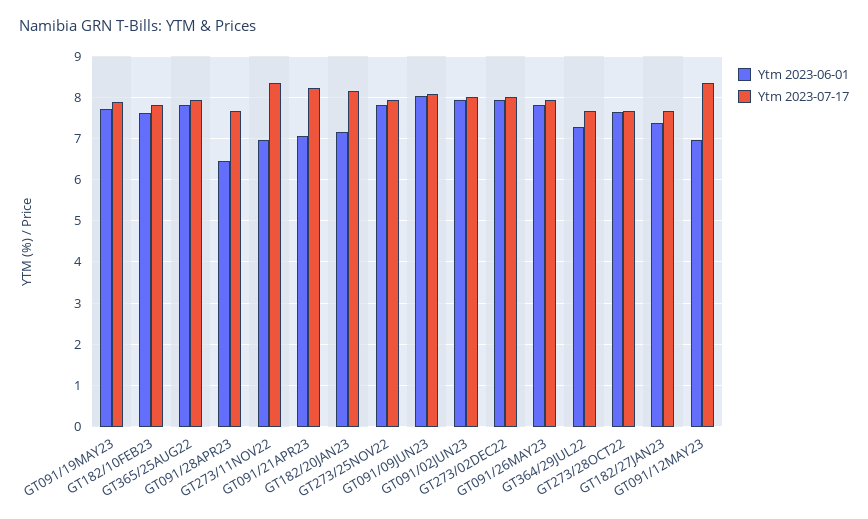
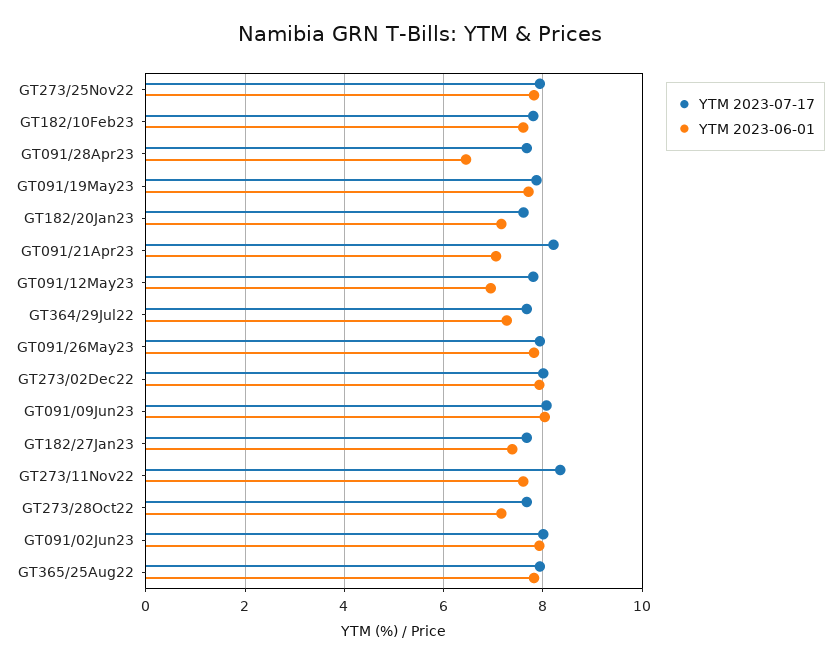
  {
    "Ytm 2023-06-01": {
      "GT091/19MAY23": 7.8,
      "GT182/10FEB23": 7.6,
      "GT365/25AUG22": 7.8,
      "GT091/28APR23": 6.4,
-     "GT273/11NOV22": 7,
+     "GT273/11NOV22": 7.6,
      "GT091/21APR23": 7,
      "GT182/20JAN23": 7.2,
      "GT273/25NOV22": 7.8,
      "GT091/09JUN23": 8,
      "GT091/02JUN23": 8,
      "GT273/02DEC22": 8,
      "GT091/26MAY23": 7.8,
      "GT364/29JUL22": 7.2,
-     "GT273/28OCT22": 7.6,
+     "GT273/28OCT22": 7.2,
      "GT182/27JAN23": 7.4,
      "GT091/12MAY23": 7
    },
    "Ytm 2023-07-17": {
      "GT091/19MAY23": 7.8,
      "GT182/10FEB23": 7.8,
      "GT365/25AUG22": 8,
      "GT091/28APR23": 7.6,
      "GT273/11NOV22": 8.4,
      "GT091/21APR23": 8.2,
-     "GT182/20JAN23": 8.2,
+     "GT182/20JAN23": 7.6,
      "GT273/25NOV22": 8,
      "GT091/09JUN23": 8,
      "GT091/02JUN23": 8,
      "GT273/02DEC22": 8,
      "GT091/26MAY23": 8,
      "GT364/29JUL22": 7.6,
      "GT273/28OCT22": 7.6,
      "GT182/27JAN23": 7.6,
-     "GT091/12MAY23": 8.4
+     "GT091/12MAY23": 7.8
    }
  }

